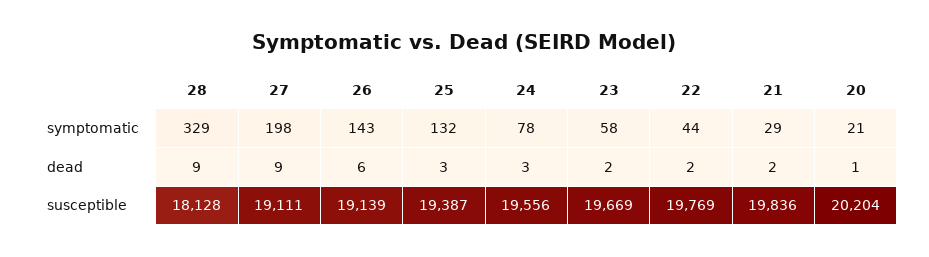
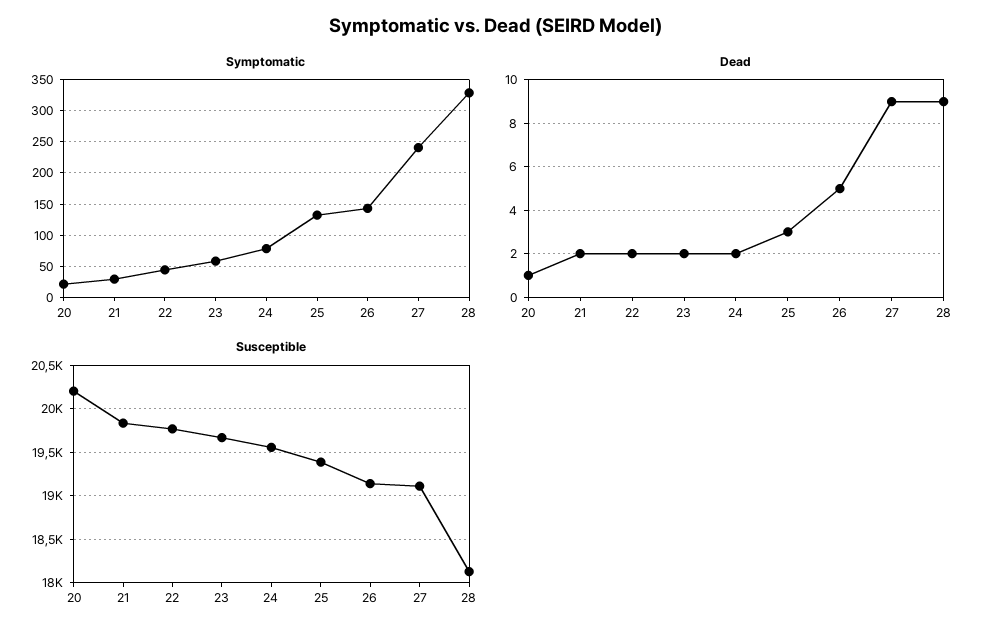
  {
    "symptomatic": {
      "28": 329,
-     "27": 198,
+     "27": 240,
      "26": 143,
      "25": 132,
      "24": 78,
      "23": 58,
      "22": 44,
      "21": 29,
      "20": 21
    },
    "dead": {
      "28": 9,
      "27": 9,
-     "26": 6,
+     "26": 5,
      "25": 3,
-     "24": 3,
+     "24": 2,
      "23": 2,
      "22": 2,
      "21": 2,
      "20": 1
    },
    "susceptible": {
      "28": 18128,
      "27": 19111,
      "26": 19139,
      "25": 19387,
      "24": 19556,
      "23": 19669,
      "22": 19769,
      "21": 19836,
      "20": 20204
    }
  }

